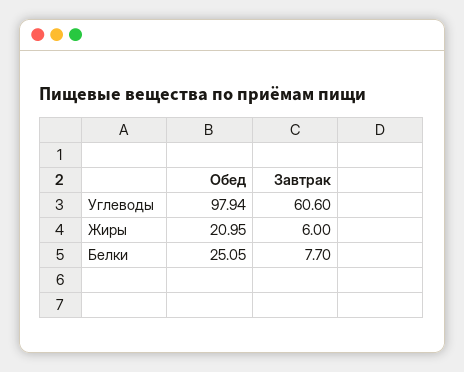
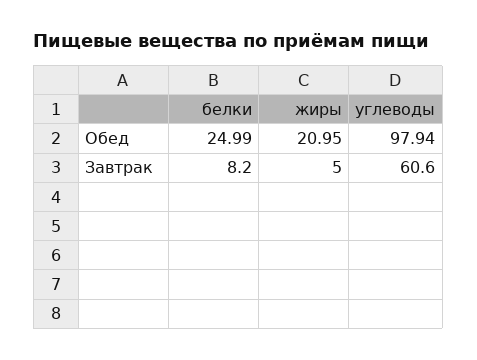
  {
    "Обед": {
      "Углеводы": 97.94,
      "Жиры": 20.95,
-     "Белки": 25.05
+     "Белки": 24.99
    },
    "Завтрак": {
      "Углеводы": 60.6,
-     "Жиры": 6,
+     "Жиры": 5,
-     "Белки": 7.7
+     "Белки": 8.2
    }
  }

